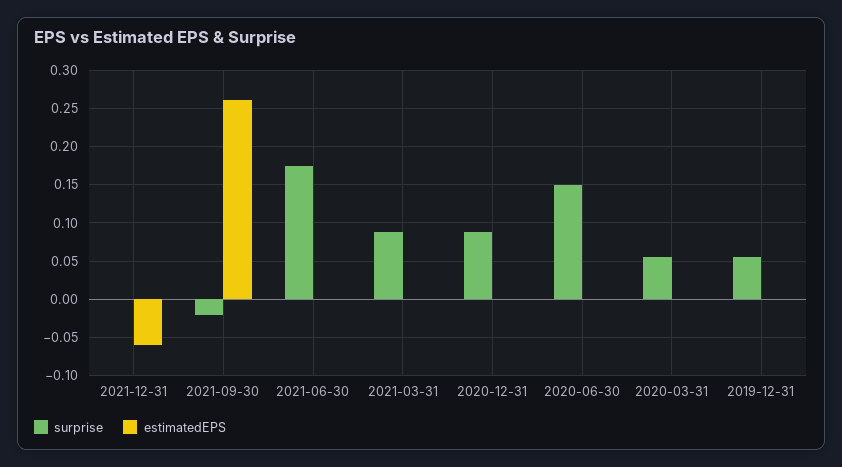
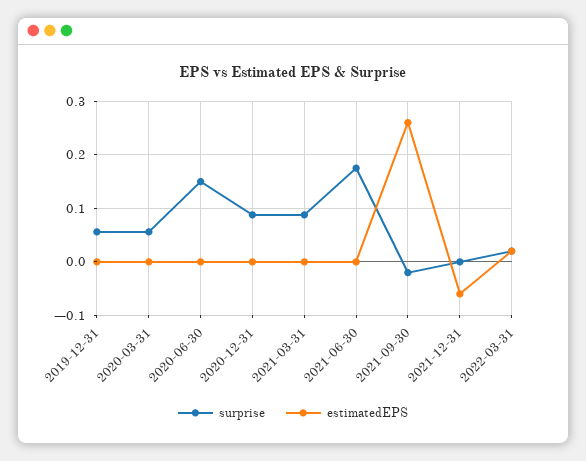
  {
    "surprise": {
      "2021-12-31": 0,
      "2021-09-30": -0.02,
      "2021-06-30": 0.18,
      "2021-03-31": 0.09,
      "2020-12-31": 0.09,
      "2020-06-30": 0.15,
      "2020-03-31": 0.06,
-     "2019-12-31": 0.06
+     "2019-12-31": 0.06,
+     "2022-03-31": 0.02
    },
    "estimatedEPS": {
      "2021-12-31": -0.06,
      "2021-09-30": 0.26,
      "2021-06-30": 0,
      "2021-03-31": 0,
      "2020-12-31": 0,
      "2020-06-30": 0,
      "2020-03-31": 0,
-     "2019-12-31": 0
+     "2019-12-31": 0,
+     "2022-03-31": 0.02
    }
  }

